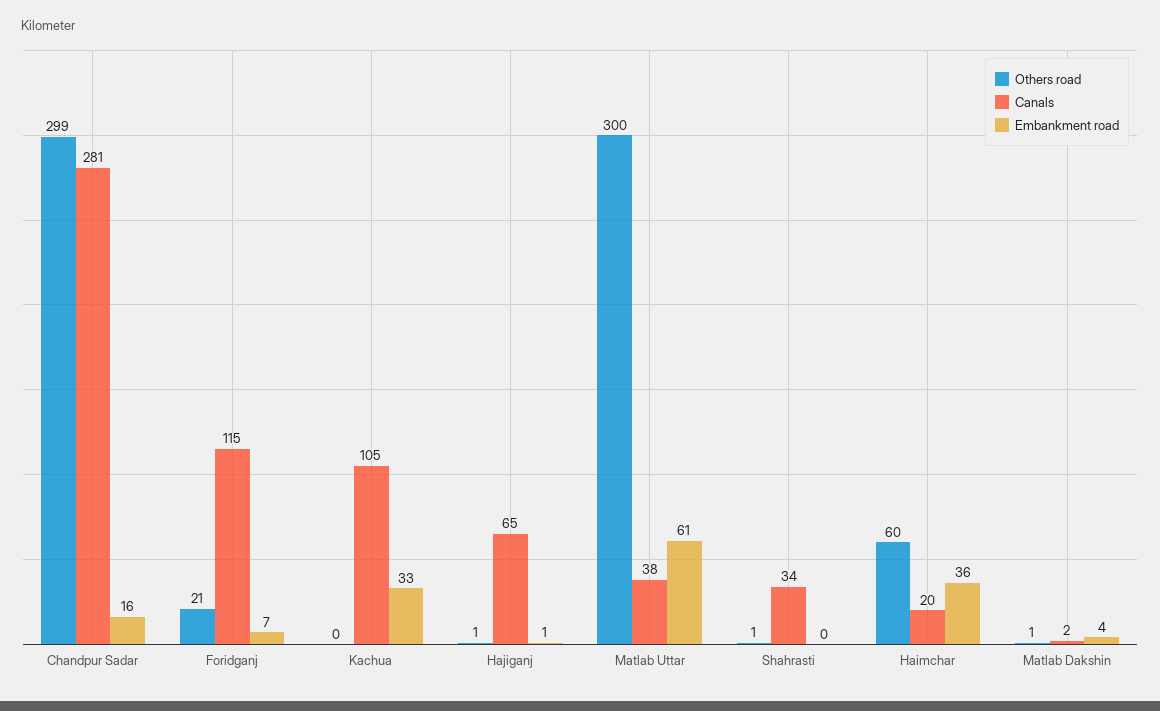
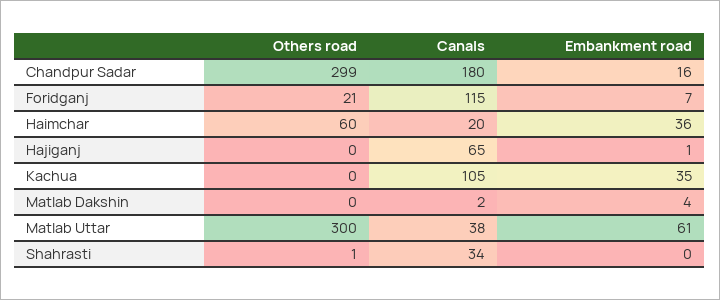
  {
    "Others road": {
      "Chandpur Sadar": 299,
      "Foridganj": 21,
      "Kachua": 0,
-     "Hajiganj": 1,
+     "Hajiganj": 0,
      "Matlab Uttar": 300,
      "Shahrasti": 1,
      "Haimchar": 60,
-     "Matlab Dakshin": 1
+     "Matlab Dakshin": 0
    },
    "Canals": {
-     "Chandpur Sadar": 281,
+     "Chandpur Sadar": 180,
      "Foridganj": 115,
      "Kachua": 105,
      "Hajiganj": 65,
      "Matlab Uttar": 38,
      "Shahrasti": 34,
      "Haimchar": 20,
      "Matlab Dakshin": 2
    },
    "Embankment road": {
      "Chandpur Sadar": 16,
      "Foridganj": 7,
-     "Kachua": 33,
+     "Kachua": 35,
      "Hajiganj": 1,
      "Matlab Uttar": 61,
      "Shahrasti": 0,
      "Haimchar": 36,
      "Matlab Dakshin": 4
    }
  }

